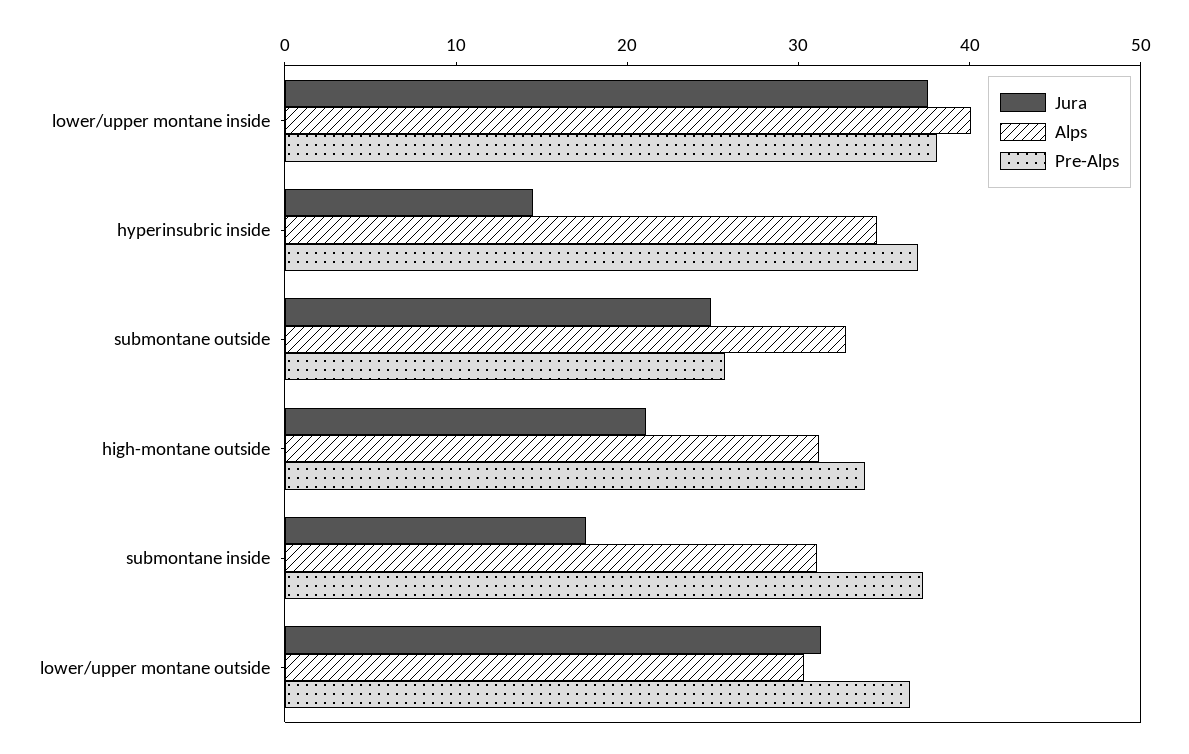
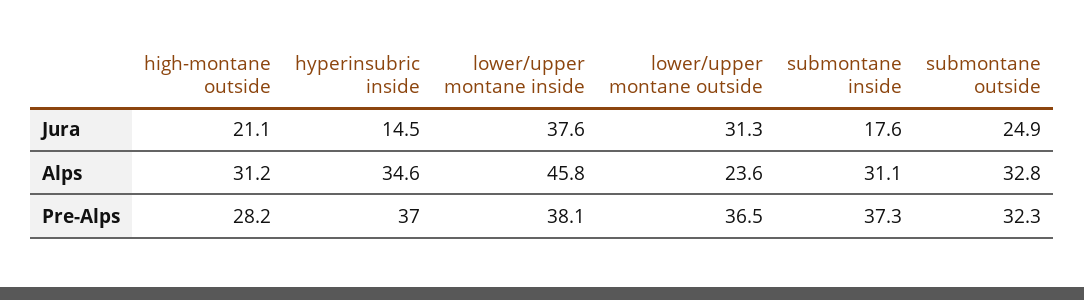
  {
    "Jura": {
      "lower/upper montane inside": 37.6,
      "hyperinsubric inside": 14.5,
      "submontane outside": 24.9,
      "high-montane outside": 21.1,
      "submontane inside": 17.6,
      "lower/upper montane outside": 31.3
    },
    "Alps": {
-     "lower/upper montane inside": 40,
+     "lower/upper montane inside": 45.8,
      "hyperinsubric inside": 34.6,
      "submontane outside": 32.8,
      "high-montane outside": 31.2,
      "submontane inside": 31.1,
-     "lower/upper montane outside": 30
+     "lower/upper montane outside": 23.6
    },
    "Pre-Alps": {
      "lower/upper montane inside": 38.1,
      "hyperinsubric inside": 37,
-     "submontane outside": 26,
+     "submontane outside": 32.3,
-     "high-montane outside": 34,
+     "high-montane outside": 28.2,
      "submontane inside": 37.3,
      "lower/upper montane outside": 36.5
    }
  }

